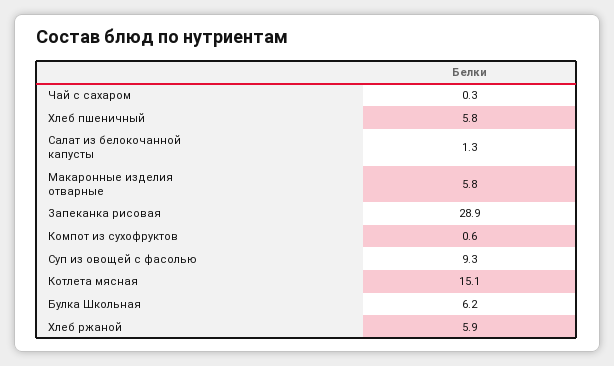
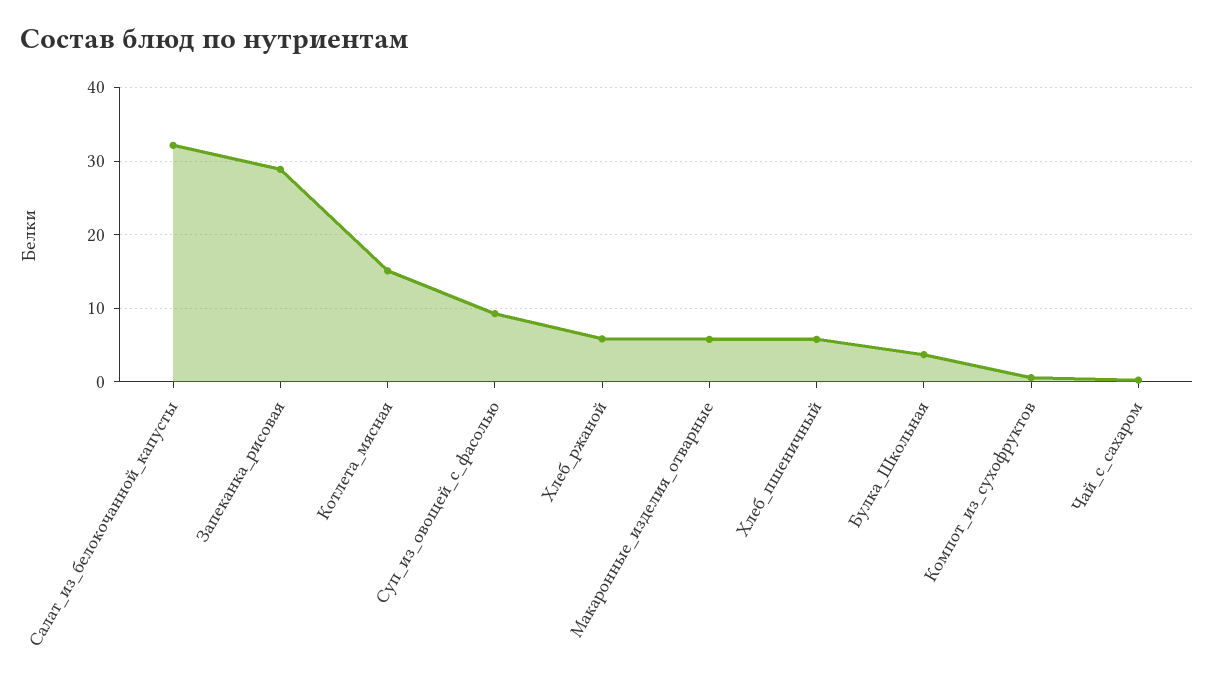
  {
    "Чай с сахаром": 0.3,
    "Хлеб пшеничный": 5.8,
-   "Салат из белокочанной капусты": 1.3,
+   "Салат из белокочанной капусты": 32,
    "Макаронные изделия отварные": 5.8,
    "Запеканка рисовая": 28.9,
    "Компот из сухофруктов": 0.6,
    "Суп из овощей с фасолью": 9.3,
    "Котлета мясная": 15.1,
-   "Булка Школьная": 6.2,
+   "Булка Школьная": 4,
    "Хлеб ржаной": 5.9
  }

